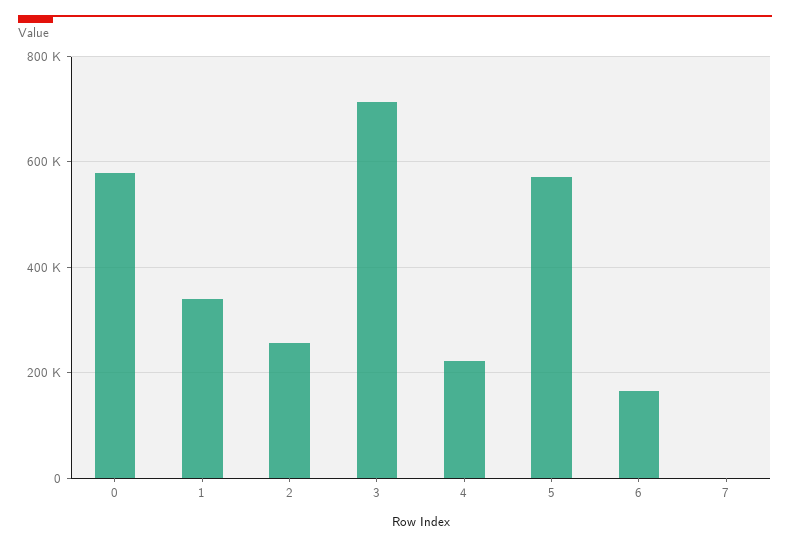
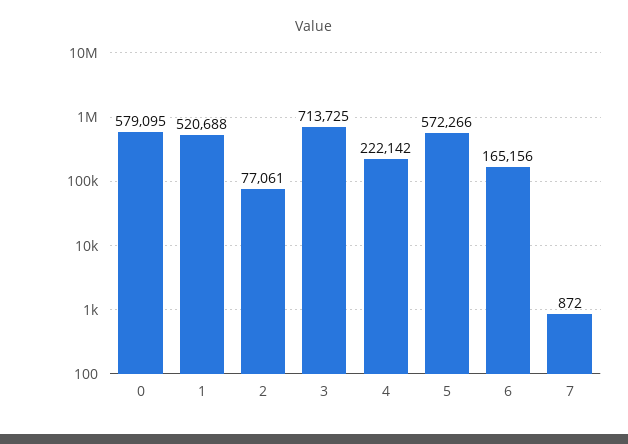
  {
    "0": 579095,
-   "1": 340000,
+   "1": 520688,
-   "2": 260000,
+   "2": 77061,
    "3": 713725,
    "4": 222142,
    "5": 572266,
    "6": 165156,
    "7": 872
  }

